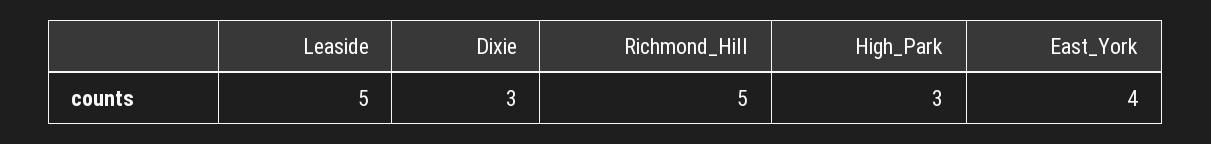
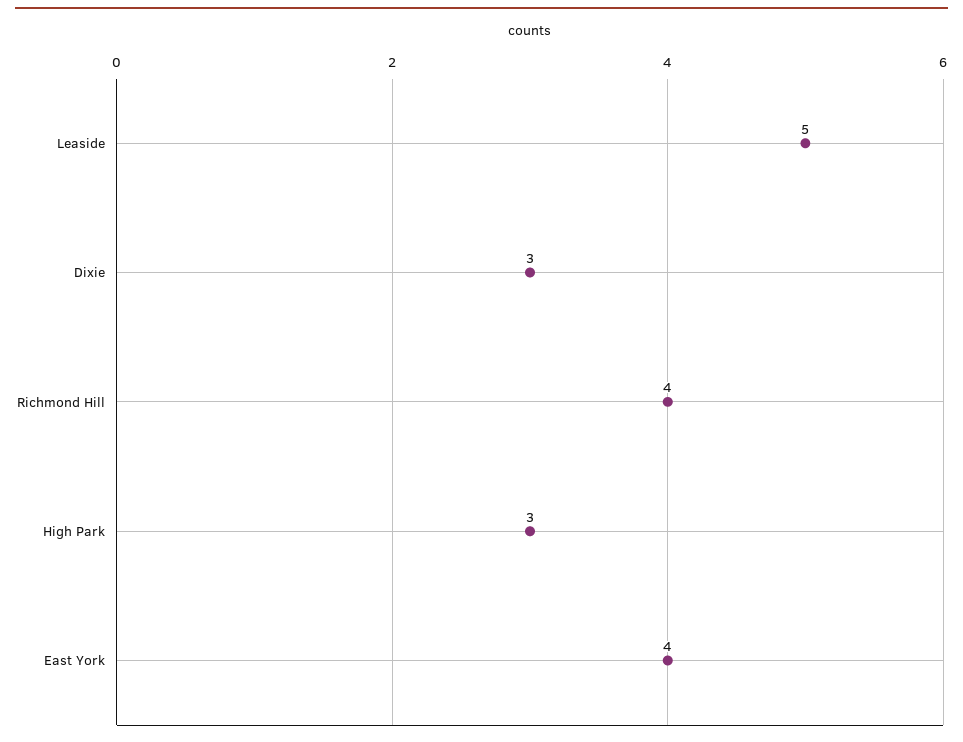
  {
    "Leaside": 5,
    "Dixie": 3,
-   "Richmond_Hill": 5,
+   "Richmond_Hill": 4,
    "High_Park": 3,
    "East_York": 4
  }

